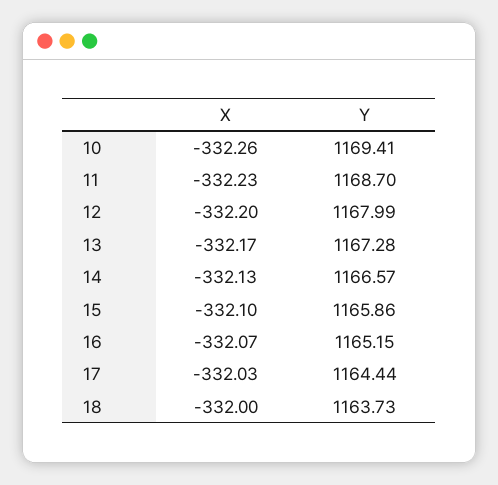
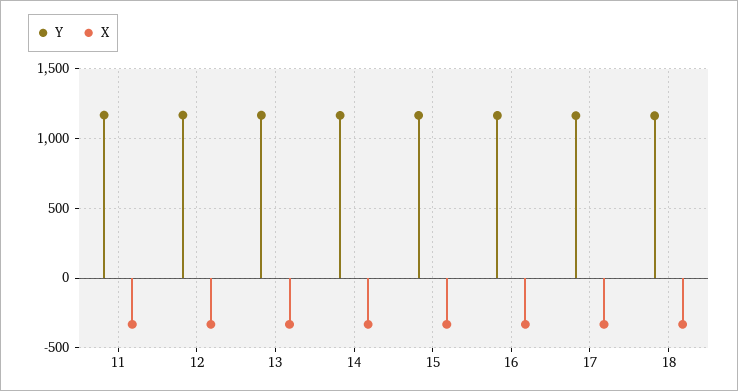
  {
    "X": {
-     "10": -332.26,
      "11": -332.23,
      "12": -332.2,
      "13": -332.17,
      "14": -332.13,
      "15": -332.1,
      "16": -332.07,
      "17": -332.03,
      "18": -332
    },
    "Y": {
-     "10": 1169.41,
      "11": 1168.7,
      "12": 1167.99,
      "13": 1167.28,
      "14": 1166.57,
      "15": 1165.86,
      "16": 1165.15,
      "17": 1164.44,
      "18": 1163.73
    }
  }

